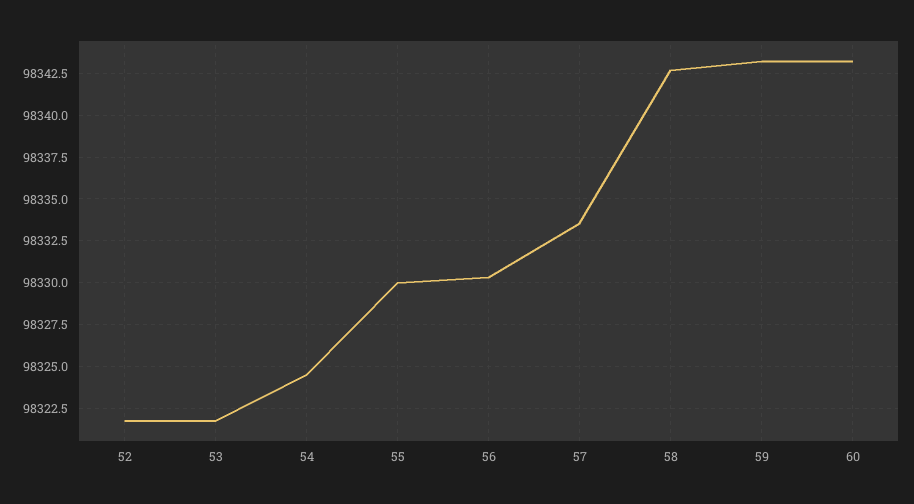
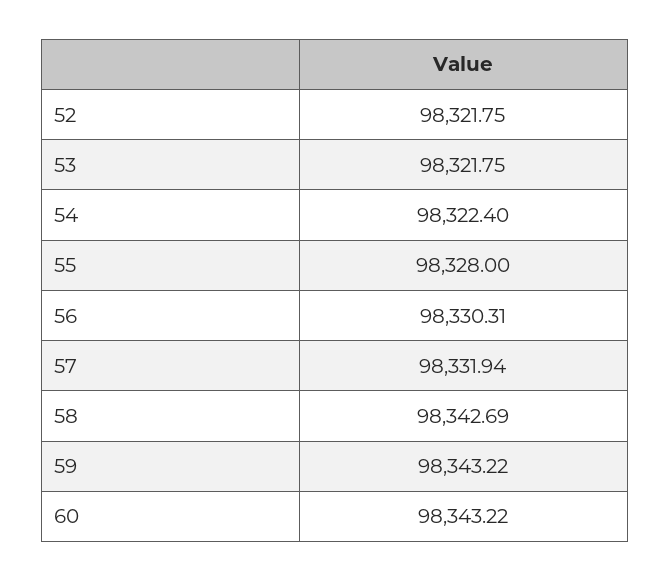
  {
    "52": 98321.75,
    "53": 98321.75,
-   "54": 98324.5,
+   "54": 98322.4,
-   "55": 98330,
+   "55": 98328,
    "56": 98330.31,
-   "57": 98333.5,
+   "57": 98331.94,
    "58": 98342.69,
    "59": 98343.22,
    "60": 98343.22
  }

